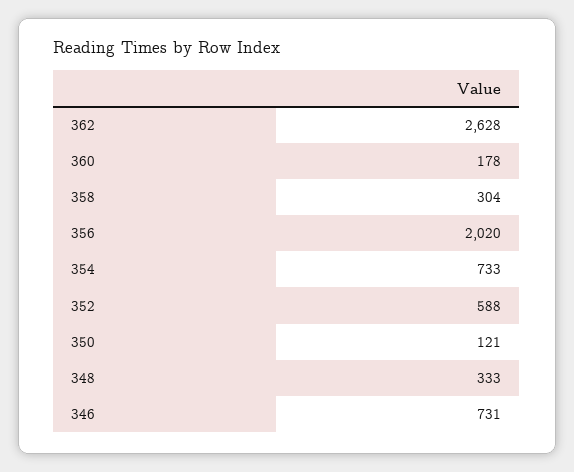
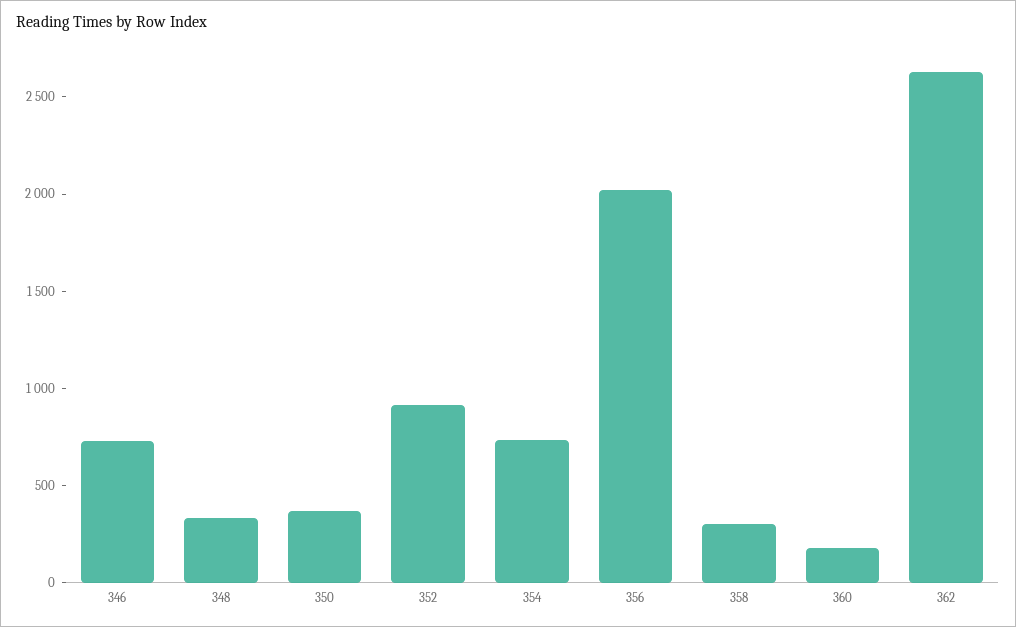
  {
    "362": 2628,
    "360": 178,
    "358": 304,
    "356": 2020,
    "354": 733,
-   "352": 588,
+   "352": 900,
-   "350": 121,
+   "350": 400,
    "348": 333,
    "346": 731
  }

